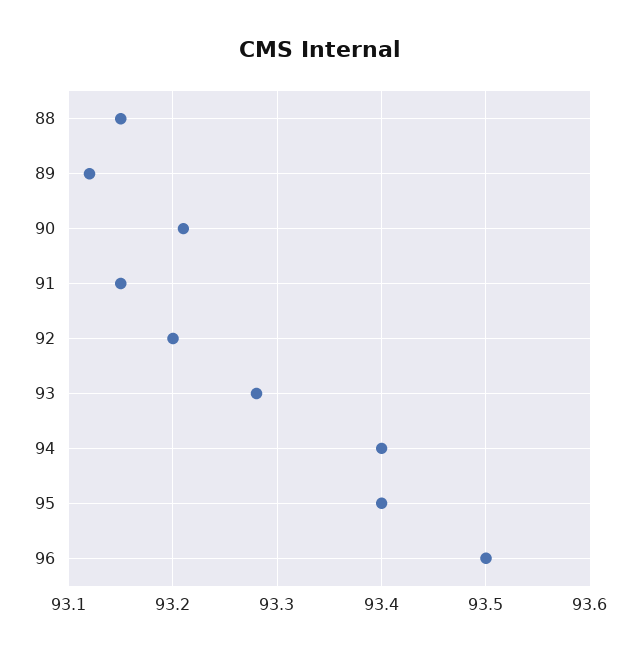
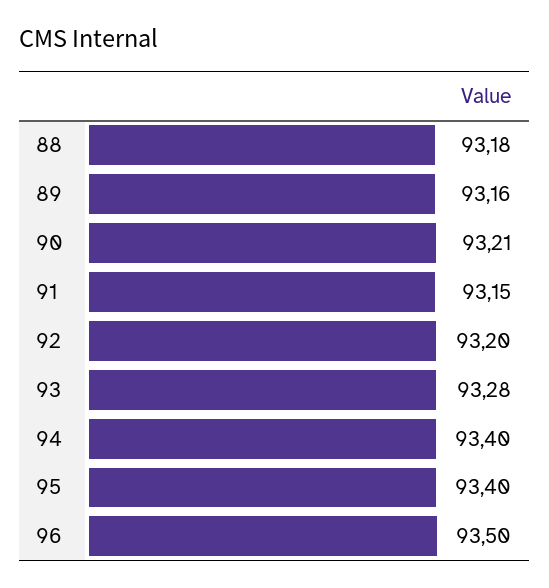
  {
-   "88": 93.15,
+   "88": 93.18,
-   "89": 93.12,
+   "89": 93.16,
    "90": 93.21,
    "91": 93.15,
    "92": 93.2,
    "93": 93.28,
    "94": 93.4,
    "95": 93.4,
    "96": 93.5
  }

